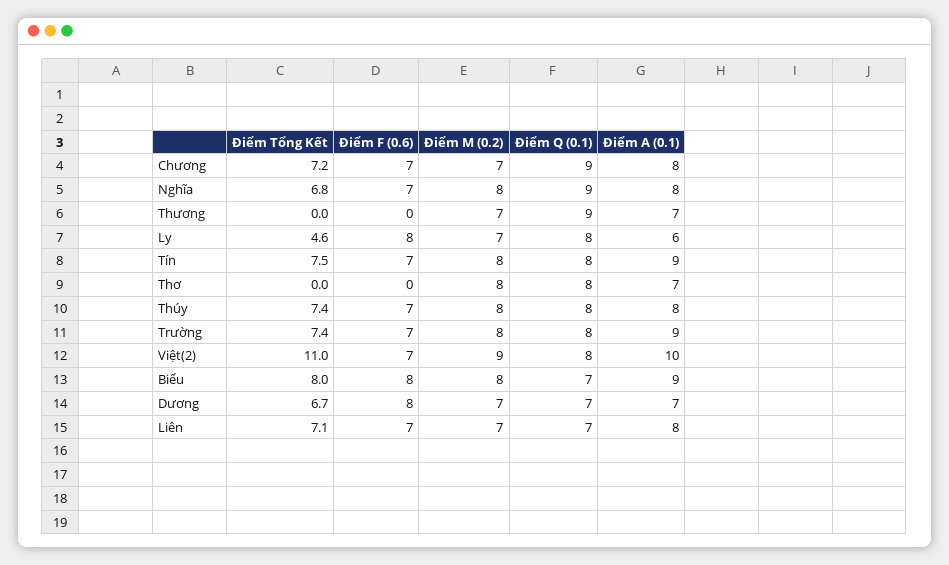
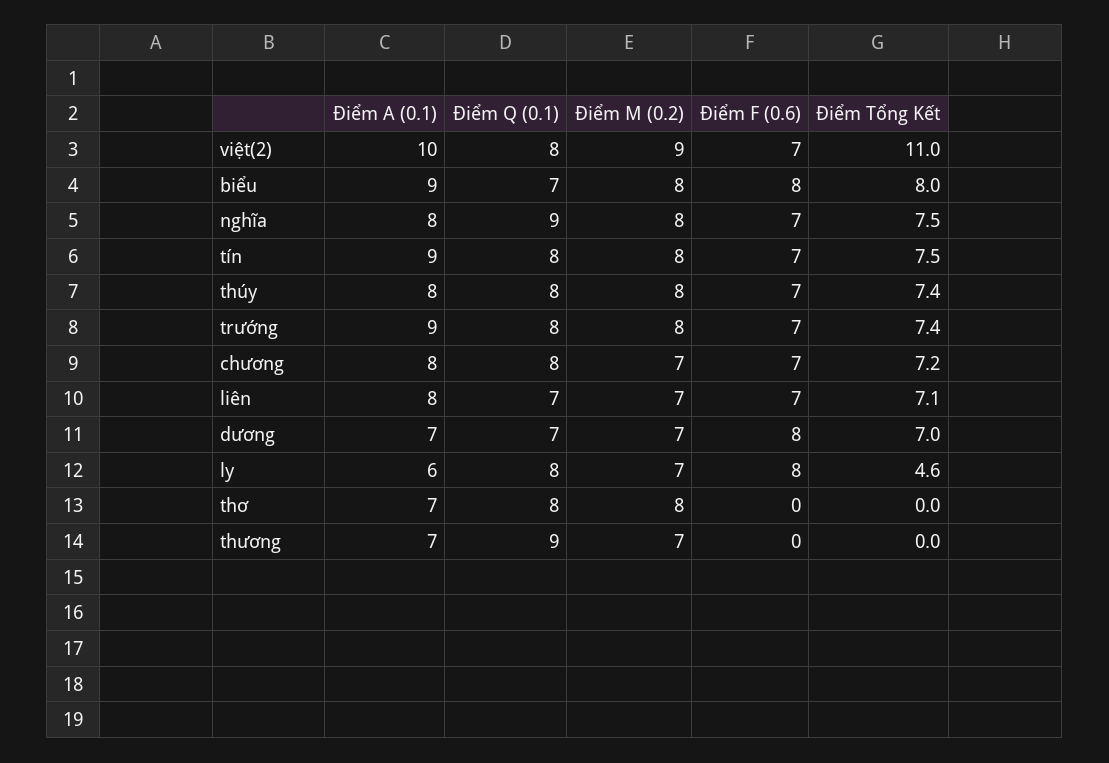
  {
    "Điểm Tổng Kết": {
      "Chương": 7.2,
-     "Nghĩa": 6.8,
+     "Nghĩa": 7.5,
      "Thương": 0,
      "Ly": 4.6,
      "Tín": 7.5,
      "Thơ": 0,
      "Thúy": 7.4,
      "Trường": 7.4,
      "Việt(2)": 11,
      "Biểu": 8,
-     "Dương": 6.7,
+     "Dương": 7,
      "Liên": 7.1
    },
    "Điểm F (0.6)": {
      "Chương": 7,
      "Nghĩa": 7,
      "Thương": 0,
      "Ly": 8,
      "Tín": 7,
      "Thơ": 0,
      "Thúy": 7,
      "Trường": 7,
      "Việt(2)": 7,
      "Biểu": 8,
      "Dương": 8,
      "Liên": 7
    },
    "Điểm M (0.2)": {
      "Chương": 7,
      "Nghĩa": 8,
      "Thương": 7,
      "Ly": 7,
      "Tín": 8,
      "Thơ": 8,
      "Thúy": 8,
      "Trường": 8,
      "Việt(2)": 9,
      "Biểu": 8,
      "Dương": 7,
      "Liên": 7
    },
    "Điểm Q (0.1)": {
-     "Chương": 9,
+     "Chương": 8,
      "Nghĩa": 9,
      "Thương": 9,
      "Ly": 8,
      "Tín": 8,
      "Thơ": 8,
      "Thúy": 8,
      "Trường": 8,
      "Việt(2)": 8,
      "Biểu": 7,
      "Dương": 7,
      "Liên": 7
    },
    "Điểm A (0.1)": {
      "Chương": 8,
      "Nghĩa": 8,
      "Thương": 7,
      "Ly": 6,
      "Tín": 9,
      "Thơ": 7,
      "Thúy": 8,
      "Trường": 9,
      "Việt(2)": 10,
      "Biểu": 9,
      "Dương": 7,
      "Liên": 8
    }
  }

